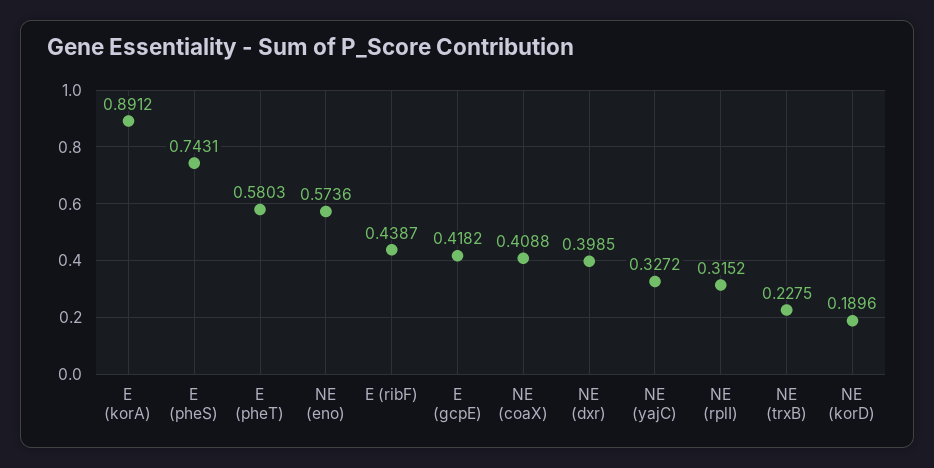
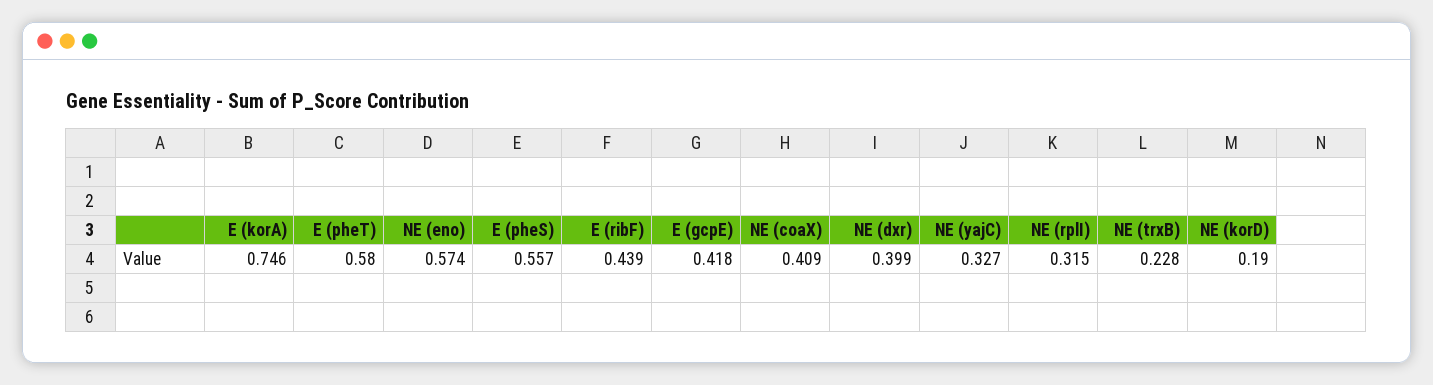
  {
-   "E (korA)": 0.8912,
+   "E (korA)": 0.746,
-   "E (pheS)": 0.7431,
+   "E (pheS)": 0.557,
    "E (pheT)": 0.5803,
    "NE (eno)": 0.5736,
    "E (ribF)": 0.4387,
    "E (gcpE)": 0.4182,
    "NE (coaX)": 0.4088,
    "NE (dxr)": 0.3985,
    "NE (yajC)": 0.3272,
    "NE (rplI)": 0.3152,
    "NE (trxB)": 0.2275,
    "NE (korD)": 0.1896
  }

